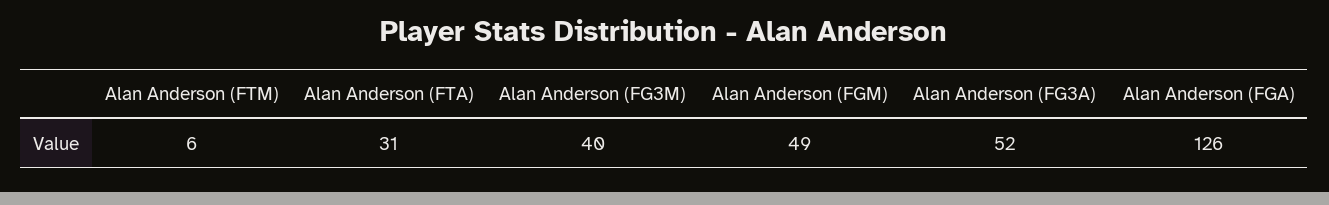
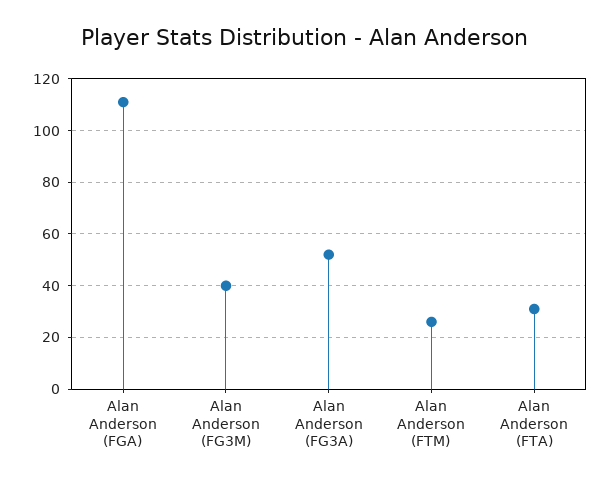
  {
-   "Alan Anderson (FTM)": 6,
+   "Alan Anderson (FTM)": 25,
    "Alan Anderson (FTA)": 31,
    "Alan Anderson (FG3M)": 40,
-   "Alan Anderson (FGM)": 49,
    "Alan Anderson (FG3A)": 52,
-   "Alan Anderson (FGA)": 126
+   "Alan Anderson (FGA)": 110
  }

